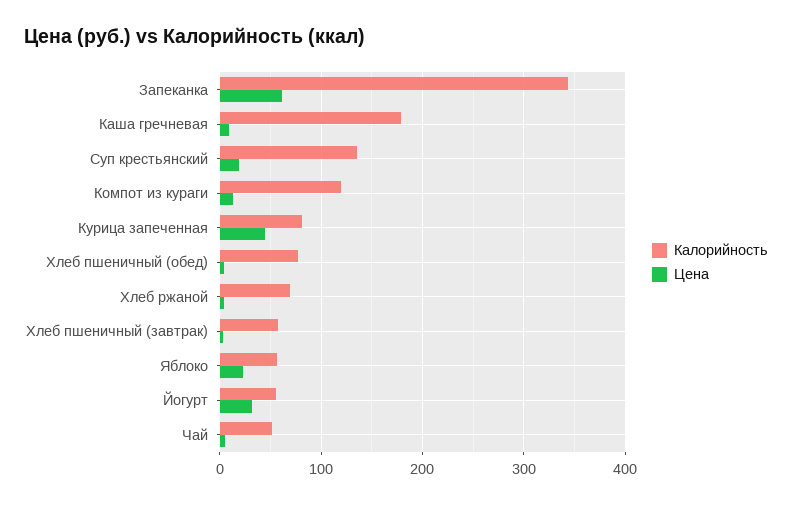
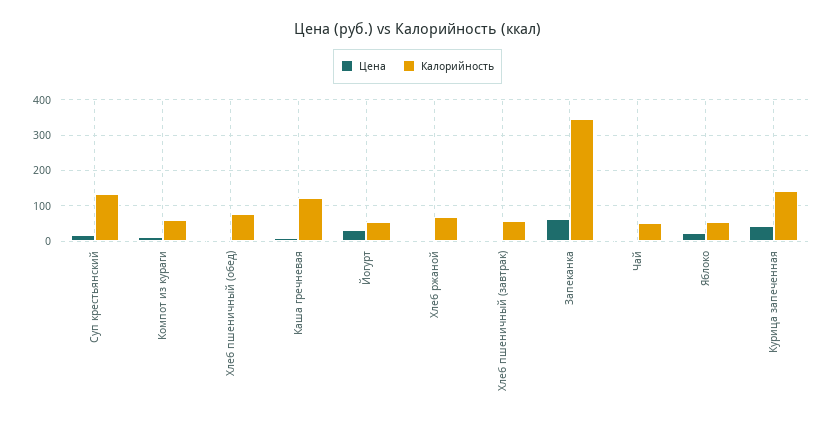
  {
    "Калорийность": {
      "Запеканка": 340,
-     "Каша гречневая": 180,
+     "Каша гречневая": 120,
      "Суп крестьянский": 140,
-     "Компот из кураги": 120,
+     "Компот из кураги": 60,
-     "Курица запеченная": 80,
+     "Курица запеченная": 140,
      "Хлеб пшеничный (обед)": 80,
      "Хлеб ржаной": 70,
      "Хлеб пшеничный (завтрак)": 60,
      "Яблоко": 60,
      "Йогурт": 60,
      "Чай": 50
    },
    "Цена": {
      "Запеканка": 60,
      "Каша гречневая": 10,
      "Суп крестьянский": 20,
      "Компот из кураги": 10,
      "Курица запеченная": 40,
      "Хлеб пшеничный (обед)": 0,
      "Хлеб ржаной": 0,
      "Хлеб пшеничный (завтрак)": 0,
      "Яблоко": 20,
      "Йогурт": 30,
      "Чай": 0
    }
  }

